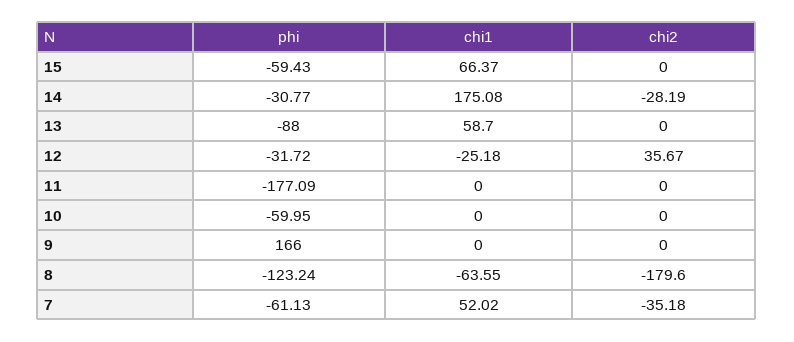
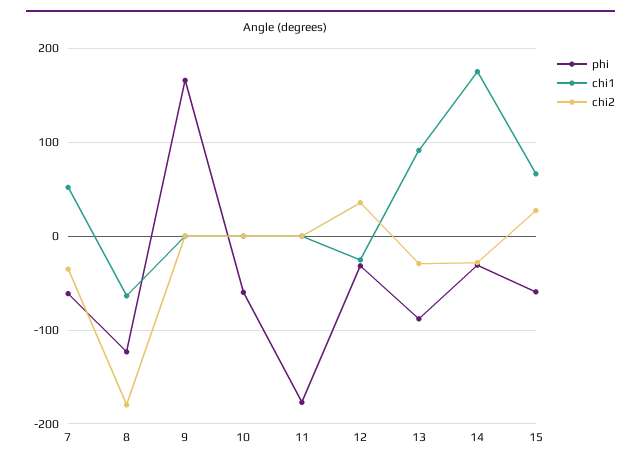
  {
    "phi": {
      "15": -59.43,
      "14": -30.77,
      "13": -88,
      "12": -31.72,
      "11": -177.09,
      "10": -59.95,
      "9": 166,
      "8": -123.24,
      "7": -61.13
    },
    "chi1": {
      "15": 66.37,
      "14": 175.08,
-     "13": 58.7,
+     "13": 90,
      "12": -25.18,
      "11": 0,
      "10": 0,
      "9": 0,
      "8": -63.55,
      "7": 52.02
    },
    "chi2": {
-     "15": 0,
+     "15": 30,
      "14": -28.19,
-     "13": 0,
+     "13": -30,
      "12": 35.67,
      "11": 0,
      "10": 0,
      "9": 0,
      "8": -179.6,
      "7": -35.18
    }
  }

